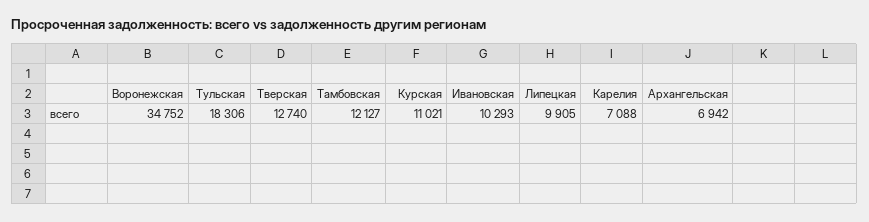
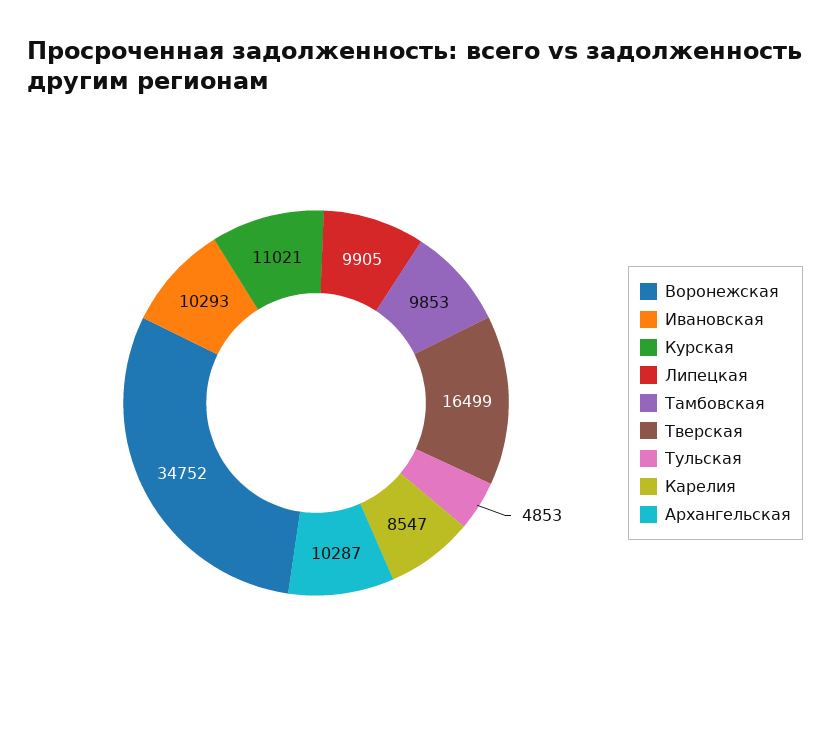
  {
    "Воронежская": 34752,
-   "Тульская": 18306,
+   "Тульская": 4853,
-   "Тверская": 12740,
+   "Тверская": 16499,
-   "Тамбовская": 12127,
+   "Тамбовская": 9853,
    "Курская": 11021,
    "Ивановская": 10293,
    "Липецкая": 9905,
-   "Карелия": 7088,
+   "Карелия": 8547,
-   "Архангельская": 6942
+   "Архангельская": 10287
  }

